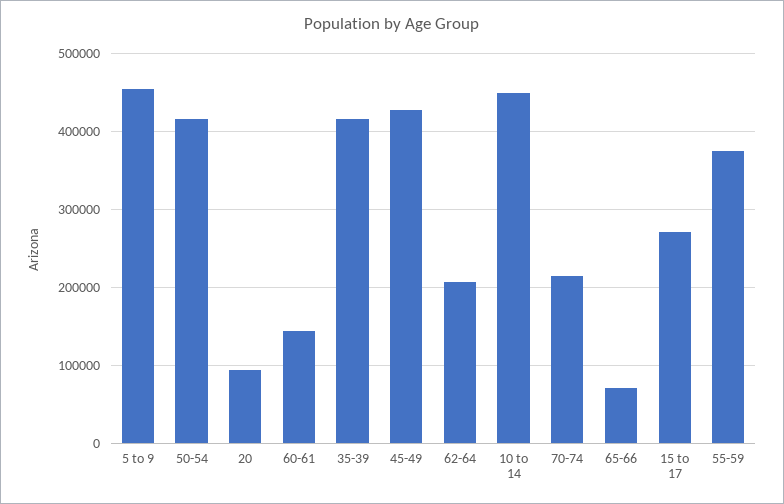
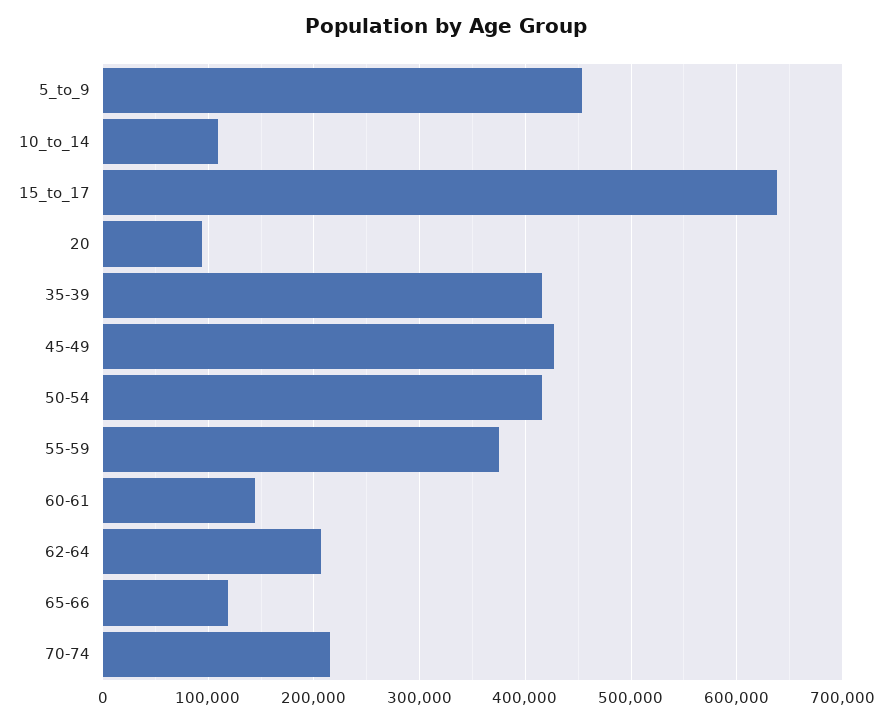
  {
    "5 to 9": 450000,
    "50-54": 420000,
    "20": 90000,
    "60-61": 140000,
    "35-39": 420000,
    "45-49": 430000,
    "62-64": 210000,
-   "10 to 14": 450000,
+   "10 to 14": 110000,
    "70-74": 220000,
-   "65-66": 70000,
+   "65-66": 120000,
-   "15 to 17": 270000,
+   "15 to 17": 640000,
    "55-59": 380000
  }

